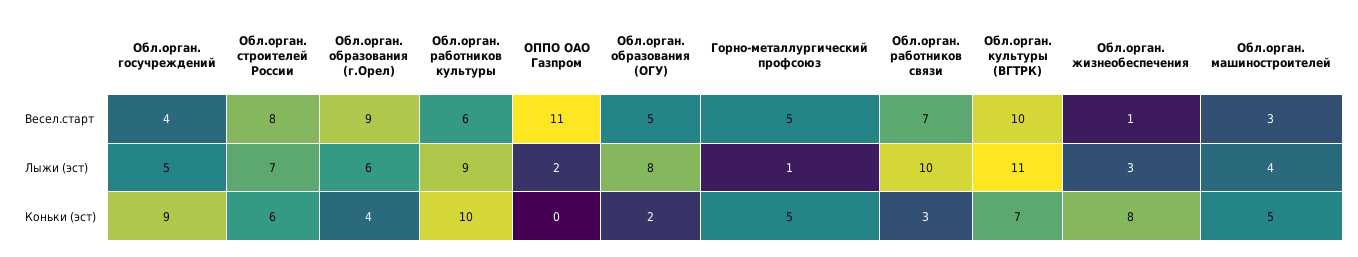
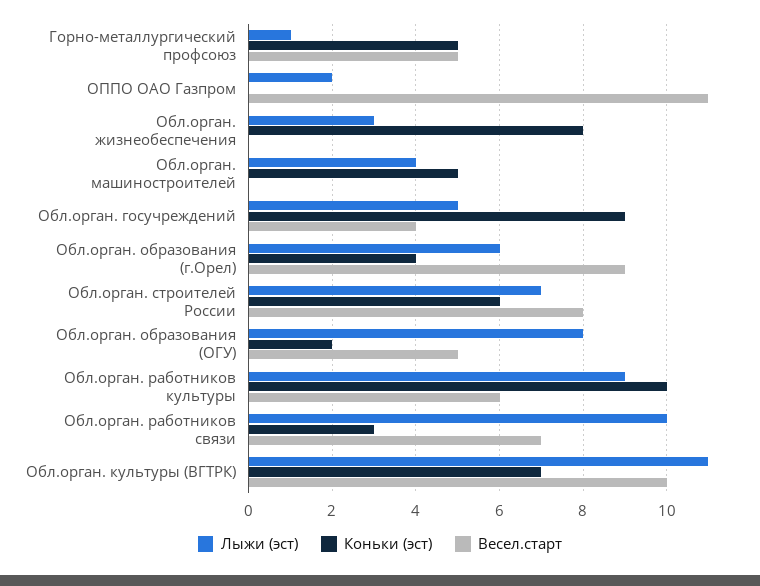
  {
    "Весел.старт": {
      "Обл.орган. госучреждений": 4,
      "Обл.орган. строителей России": 8,
      "Обл.орган. образования (г.Орел)": 9,
      "Обл.орган. работников культуры": 6,
      "ОППО ОАО Газпром": 11,
      "Обл.орган. образования (ОГУ)": 5,
      "Горно-металлургический профсоюз": 5,
      "Обл.орган. работников связи": 7,
      "Обл.орган. культуры (ВГТРК)": 10,
-     "Обл.орган. жизнеобеспечения": 1,
+     "Обл.орган. жизнеобеспечения": 0,
-     "Обл.орган. машиностроителей": 3
+     "Обл.орган. машиностроителей": 0
    },
    "Лыжи (эст)": {
      "Обл.орган. госучреждений": 5,
      "Обл.орган. строителей России": 7,
      "Обл.орган. образования (г.Орел)": 6,
      "Обл.орган. работников культуры": 9,
      "ОППО ОАО Газпром": 2,
      "Обл.орган. образования (ОГУ)": 8,
      "Горно-металлургический профсоюз": 1,
      "Обл.орган. работников связи": 10,
      "Обл.орган. культуры (ВГТРК)": 11,
      "Обл.орган. жизнеобеспечения": 3,
      "Обл.орган. машиностроителей": 4
    },
    "Коньки (эст)": {
      "Обл.орган. госучреждений": 9,
      "Обл.орган. строителей России": 6,
      "Обл.орган. образования (г.Орел)": 4,
      "Обл.орган. работников культуры": 10,
      "ОППО ОАО Газпром": 0,
      "Обл.орган. образования (ОГУ)": 2,
      "Горно-металлургический профсоюз": 5,
      "Обл.орган. работников связи": 3,
      "Обл.орган. культуры (ВГТРК)": 7,
      "Обл.орган. жизнеобеспечения": 8,
      "Обл.орган. машиностроителей": 5
    }
  }

